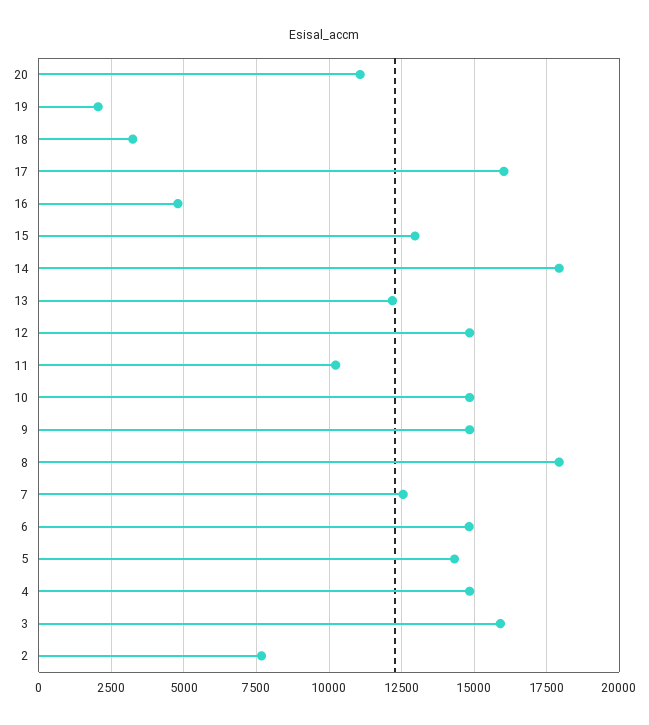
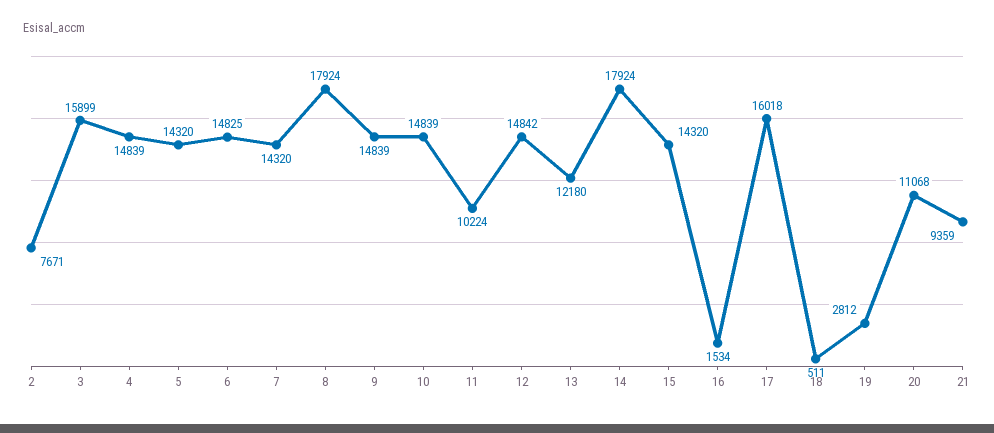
  {
    "20": 11068,
-   "19": 2000,
+   "19": 2812,
-   "18": 3250,
+   "18": 511,
    "17": 16018,
-   "16": 4750,
+   "16": 1534,
-   "15": 13000,
+   "15": 14320,
    "14": 17924,
    "13": 12180,
    "12": 14842,
    "11": 10224,
    "10": 14839,
    "9": 14839,
    "8": 17924,
-   "7": 12500,
+   "7": 14320,
    "6": 14825,
    "5": 14320,
    "4": 14839,
    "3": 15899,
-   "2": 7671
+   "2": 7671,
+   "21": 9359
  }

